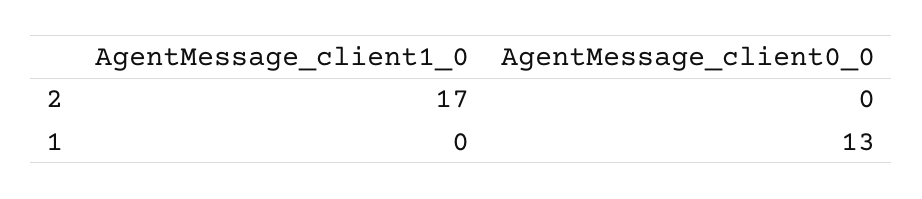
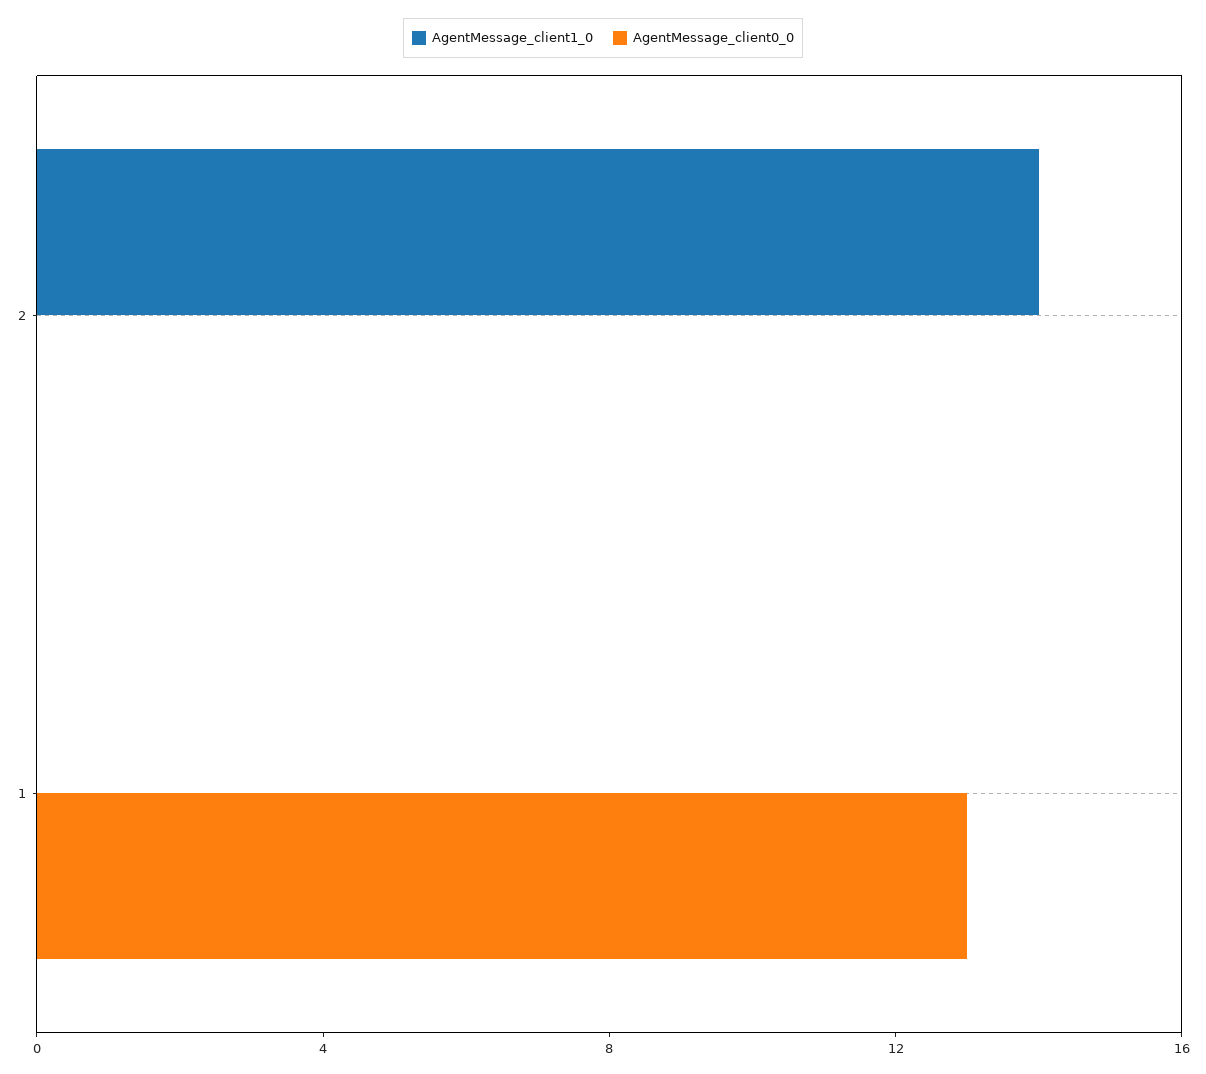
  {
    "AgentMessage_client1_0": {
-     "2": 17,
+     "2": 14,
      "1": 0
    },
    "AgentMessage_client0_0": {
      "2": 0,
      "1": 13
    }
  }

